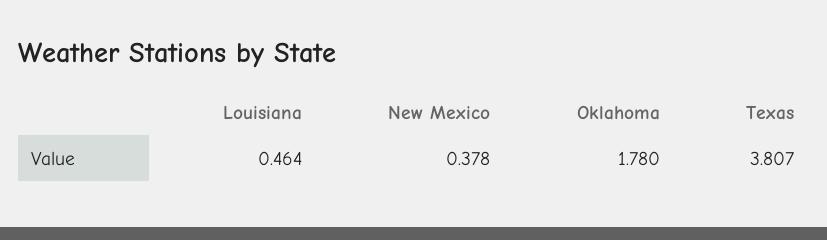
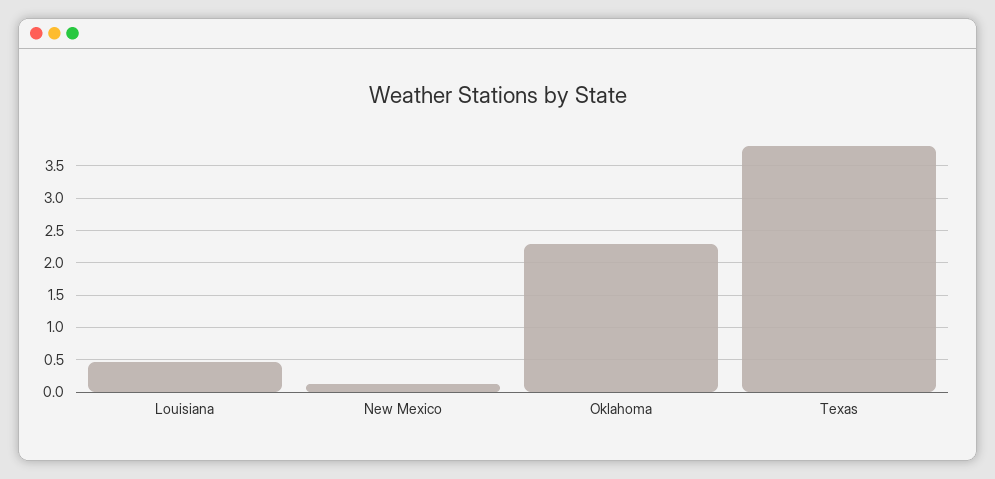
  {
    "Louisiana": 0.464,
-   "New Mexico": 0.378,
+   "New Mexico": 0.1,
-   "Oklahoma": 1.78,
+   "Oklahoma": 2.3,
    "Texas": 3.807
  }

